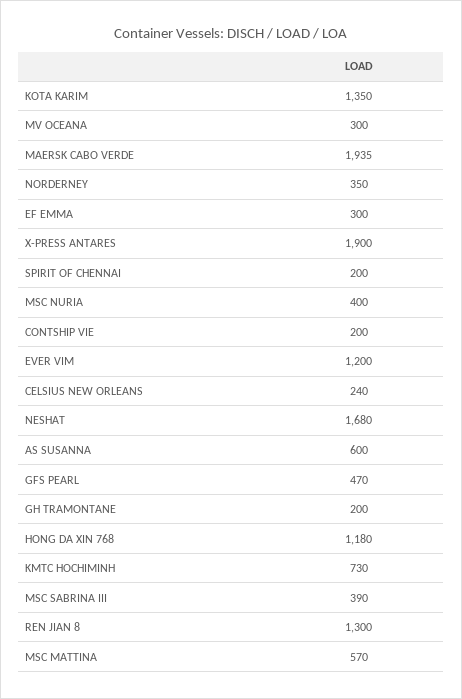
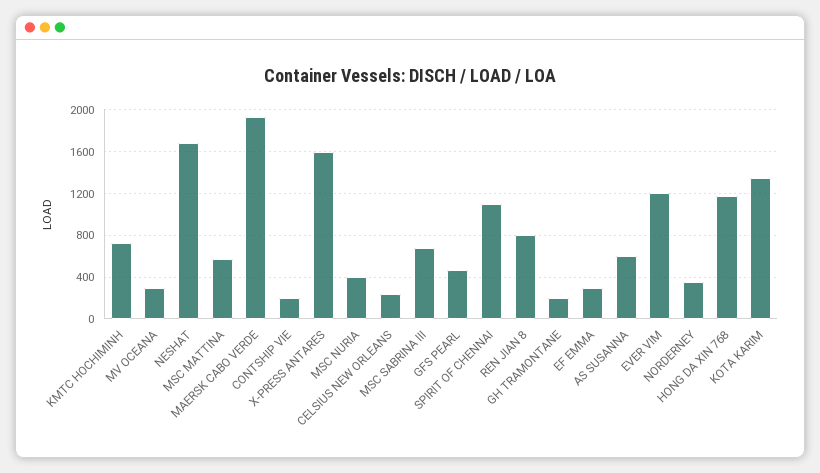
  {
    "KOTA KARIM": 1350,
    "MV OCEANA": 300,
    "MAERSK CABO VERDE": 1935,
    "NORDERNEY": 350,
    "EF EMMA": 300,
-   "X-PRESS ANTARES": 1900,
+   "X-PRESS ANTARES": 1600,
-   "SPIRIT OF CHENNAI": 200,
+   "SPIRIT OF CHENNAI": 1100,
    "MSC NURIA": 400,
    "CONTSHIP VIE": 200,
    "EVER VIM": 1200,
    "CELSIUS NEW ORLEANS": 240,
    "NESHAT": 1680,
    "AS SUSANNA": 600,
    "GFS PEARL": 470,
    "GH TRAMONTANE": 200,
    "HONG DA XIN 768": 1180,
    "KMTC HOCHIMINH": 730,
-   "MSC SABRINA III": 390,
+   "MSC SABRINA III": 700,
-   "REN JIAN 8": 1300,
+   "REN JIAN 8": 800,
    "MSC MATTINA": 570
  }

